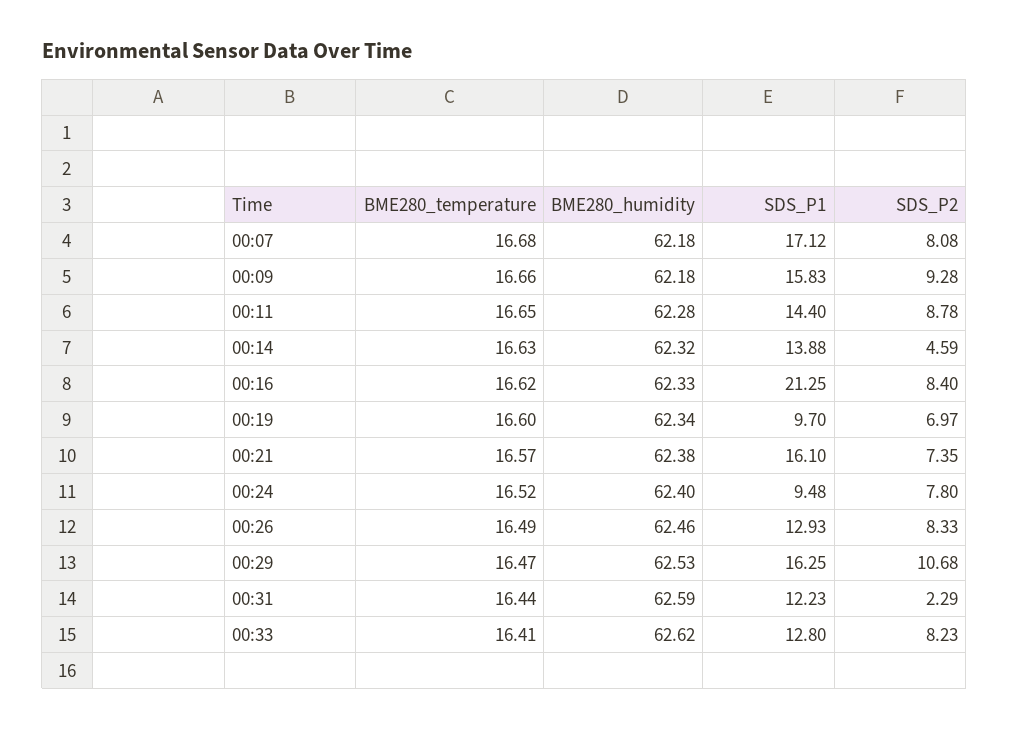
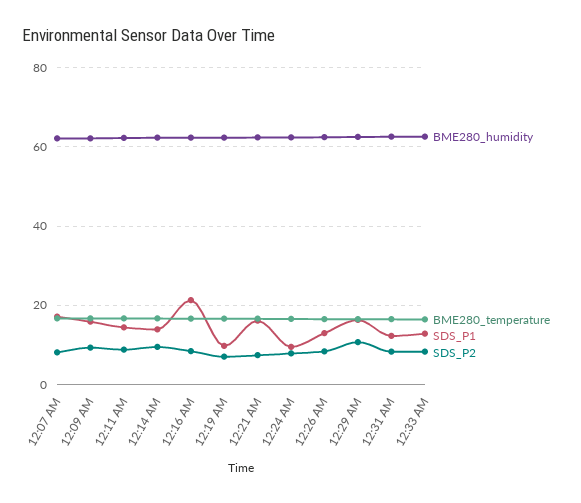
  {
    "BME280_temperature": {
      "00:07": 16.68,
      "00:09": 16.66,
      "00:11": 16.65,
      "00:14": 16.63,
      "00:16": 16.62,
      "00:19": 16.6,
      "00:21": 16.57,
      "00:24": 16.52,
      "00:26": 16.49,
      "00:29": 16.47,
      "00:31": 16.44,
      "00:33": 16.41
    },
    "BME280_humidity": {
      "00:07": 62.18,
      "00:09": 62.18,
      "00:11": 62.28,
      "00:14": 62.32,
      "00:16": 62.33,
      "00:19": 62.34,
      "00:21": 62.38,
      "00:24": 62.4,
      "00:26": 62.46,
      "00:29": 62.53,
      "00:31": 62.59,
      "00:33": 62.62
    },
    "SDS_P1": {
      "00:07": 17.12,
      "00:09": 15.83,
      "00:11": 14.4,
      "00:14": 13.88,
      "00:16": 21.25,
      "00:19": 9.7,
      "00:21": 16.1,
      "00:24": 9.48,
      "00:26": 12.93,
      "00:29": 16.25,
      "00:31": 12.23,
      "00:33": 12.8
    },
    "SDS_P2": {
      "00:07": 8.08,
      "00:09": 9.28,
      "00:11": 8.78,
-     "00:14": 4.59,
+     "00:14": 10,
      "00:16": 8.4,
      "00:19": 6.97,
      "00:21": 7.35,
      "00:24": 7.8,
      "00:26": 8.33,
      "00:29": 10.68,
-     "00:31": 2.29,
+     "00:31": 8,
      "00:33": 8.23
    }
  }

